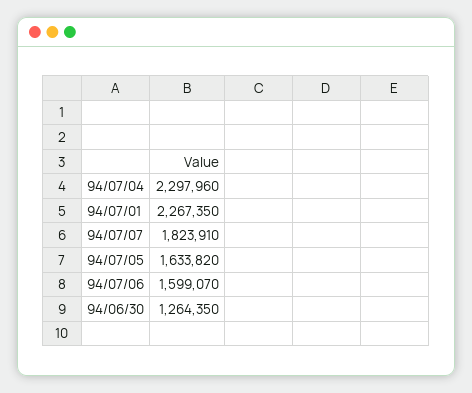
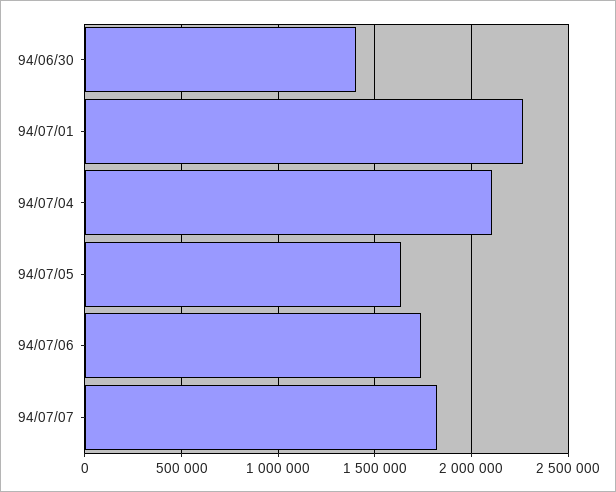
  {
-   "94/07/04": 2297960,
+   "94/07/04": 2100000,
    "94/07/01": 2267350,
    "94/07/07": 1823910,
    "94/07/05": 1633820,
-   "94/07/06": 1599070,
+   "94/07/06": 1750000,
-   "94/06/30": 1264350
+   "94/06/30": 1400000
  }

